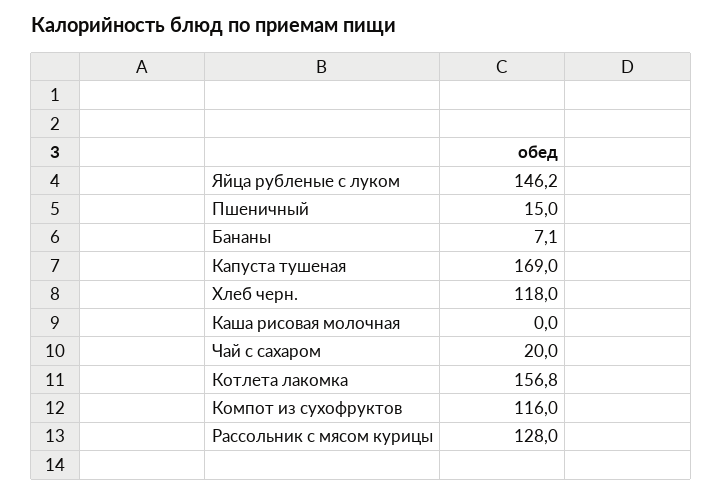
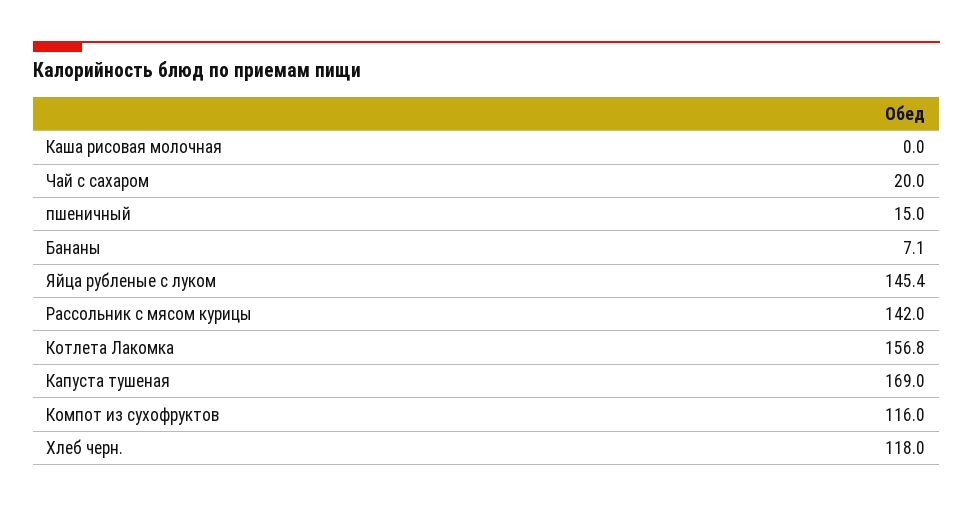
  {
-   "Яйца рубленые с луком": 146.2,
+   "Яйца рубленые с луком": 145.4,
    "Пшеничный": 15,
    "Бананы": 7.1,
    "Капуста тушеная": 169,
    "Хлеб черн.": 118,
    "Каша рисовая молочная": 0,
    "Чай с сахаром": 20,
    "Котлета лакомка": 156.8,
    "Компот из сухофруктов": 116,
-   "Рассольник с мясом курицы": 128
+   "Рассольник с мясом курицы": 142
  }

